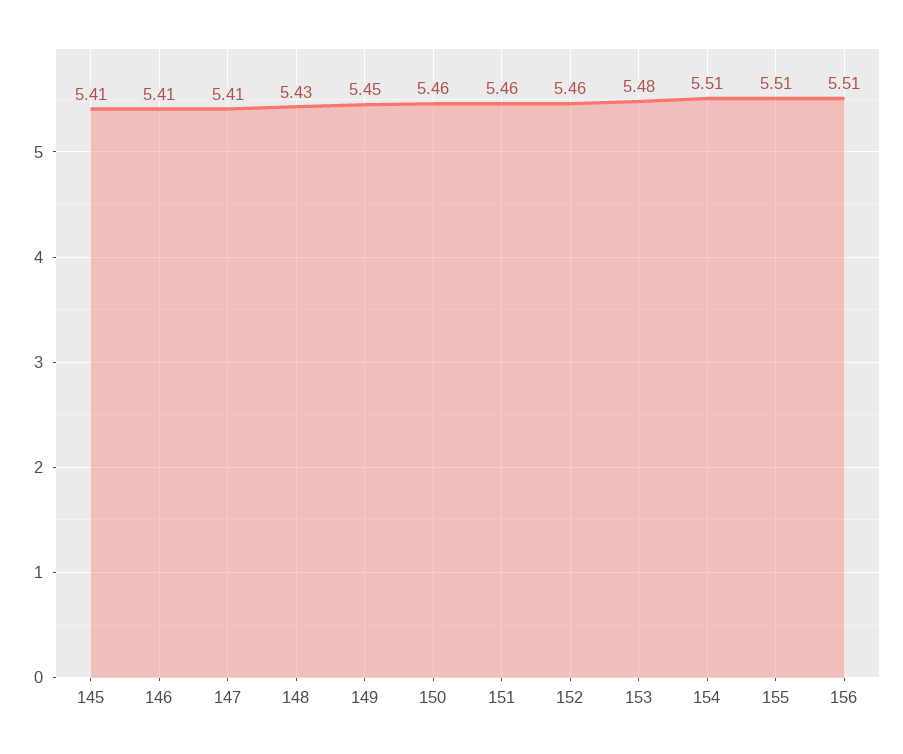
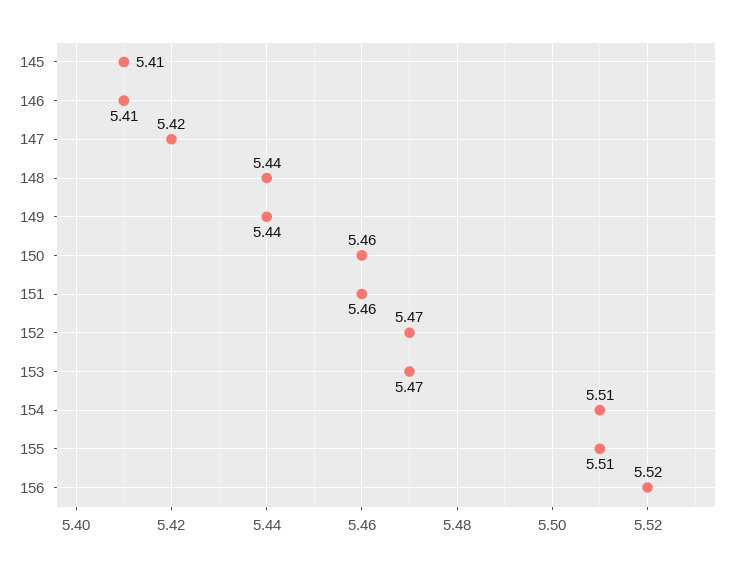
  {
    "145": 5.41,
    "146": 5.41,
-   "147": 5.41,
+   "147": 5.42,
-   "148": 5.43,
+   "148": 5.44,
-   "149": 5.45,
+   "149": 5.44,
    "150": 5.46,
    "151": 5.46,
-   "152": 5.46,
+   "152": 5.47,
-   "153": 5.48,
+   "153": 5.47,
    "154": 5.51,
    "155": 5.51,
-   "156": 5.51
+   "156": 5.52
  }

